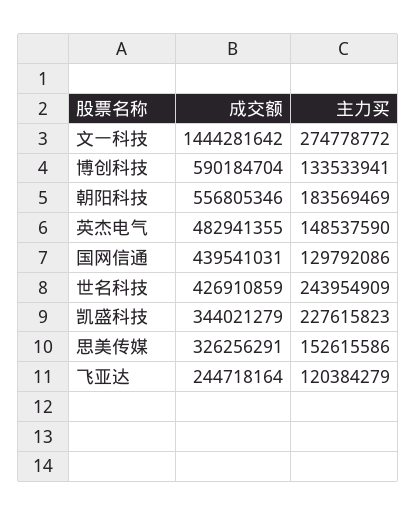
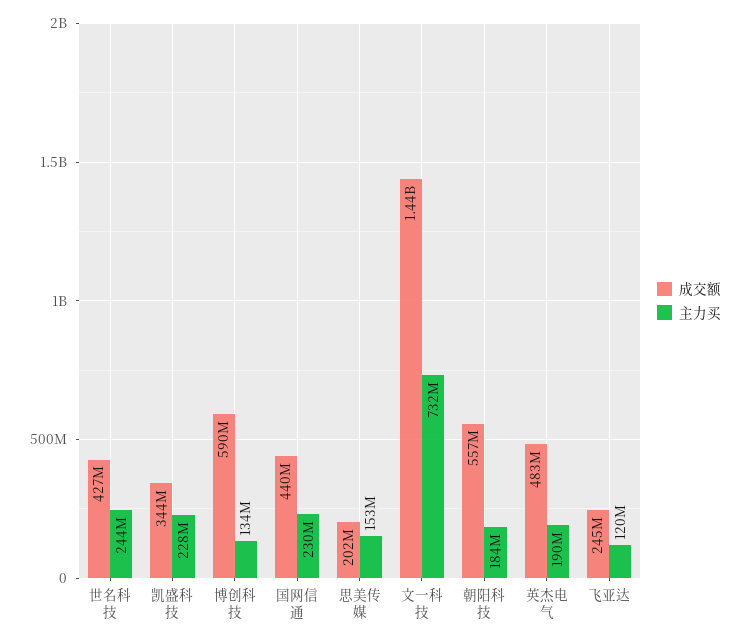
  {
    "成交额": {
      "文一科技": 1444281642,
      "博创科技": 590184704,
      "朝阳科技": 556805346,
      "英杰电气": 482941355,
      "国网信通": 439541031,
      "世名科技": 426910859,
      "凯盛科技": 344021279,
-     "思美传媒": 326256291,
+     "思美传媒": 202000000,
      "飞亚达": 244718164
    },
    "主力买": {
-     "文一科技": 274778772,
+     "文一科技": 732000000,
      "博创科技": 133533941,
      "朝阳科技": 183569469,
-     "英杰电气": 148537590,
+     "英杰电气": 190000000,
-     "国网信通": 129792086,
+     "国网信通": 230000000,
      "世名科技": 243954909,
      "凯盛科技": 227615823,
      "思美传媒": 152615586,
      "飞亚达": 120384279
    }
  }

